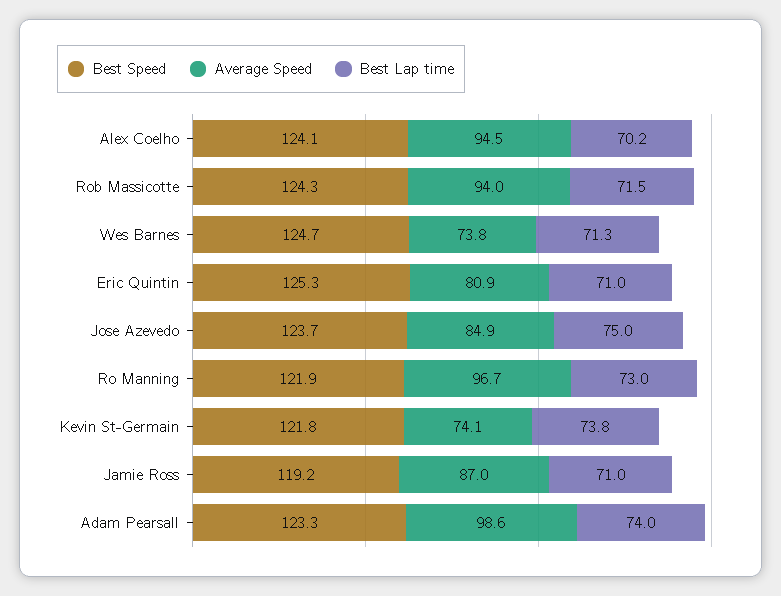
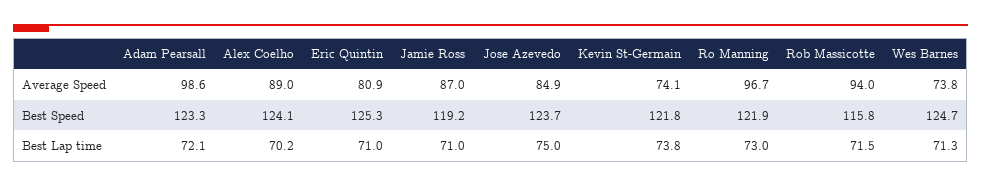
  {
    "Best Speed": {
      "Alex Coelho": 124.1,
-     "Rob Massicotte": 124.3,
+     "Rob Massicotte": 115.8,
      "Wes Barnes": 124.7,
      "Eric Quintin": 125.3,
      "Jose Azevedo": 123.7,
      "Ro Manning": 121.9,
      "Kevin St-Germain": 121.8,
      "Jamie Ross": 119.2,
      "Adam Pearsall": 123.3
    },
    "Average Speed": {
-     "Alex Coelho": 94.5,
+     "Alex Coelho": 89,
      "Rob Massicotte": 94,
      "Wes Barnes": 73.8,
      "Eric Quintin": 80.9,
      "Jose Azevedo": 84.9,
      "Ro Manning": 96.7,
      "Kevin St-Germain": 74.1,
      "Jamie Ross": 87,
      "Adam Pearsall": 98.6
    },
    "Best Lap time": {
      "Alex Coelho": 70.2,
      "Rob Massicotte": 71.5,
      "Wes Barnes": 71.3,
      "Eric Quintin": 71,
      "Jose Azevedo": 75,
      "Ro Manning": 73,
      "Kevin St-Germain": 73.8,
      "Jamie Ross": 71,
-     "Adam Pearsall": 74
+     "Adam Pearsall": 72.1
    }
  }

